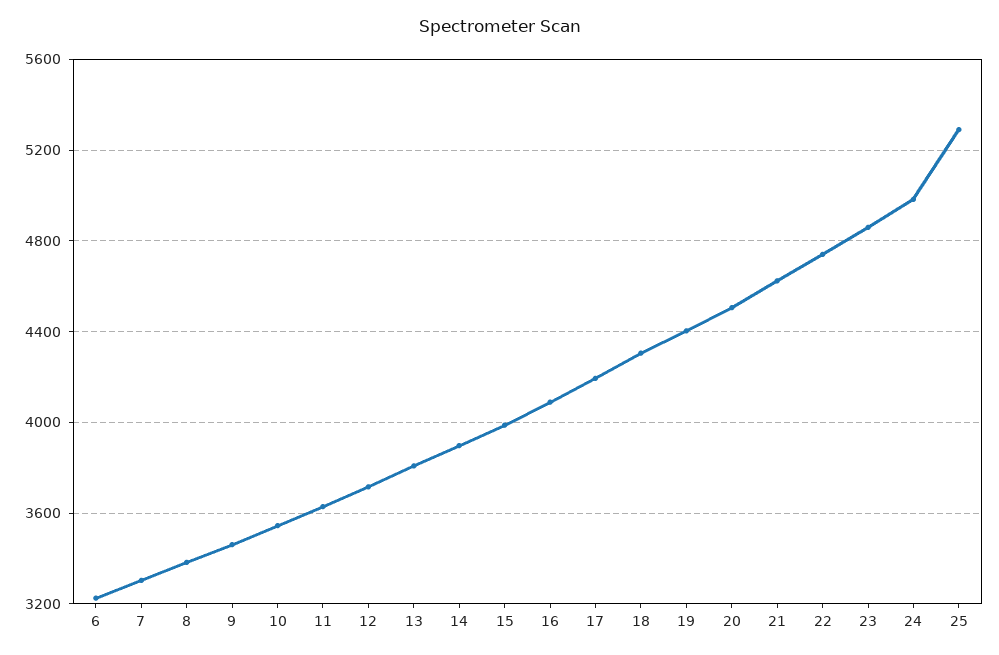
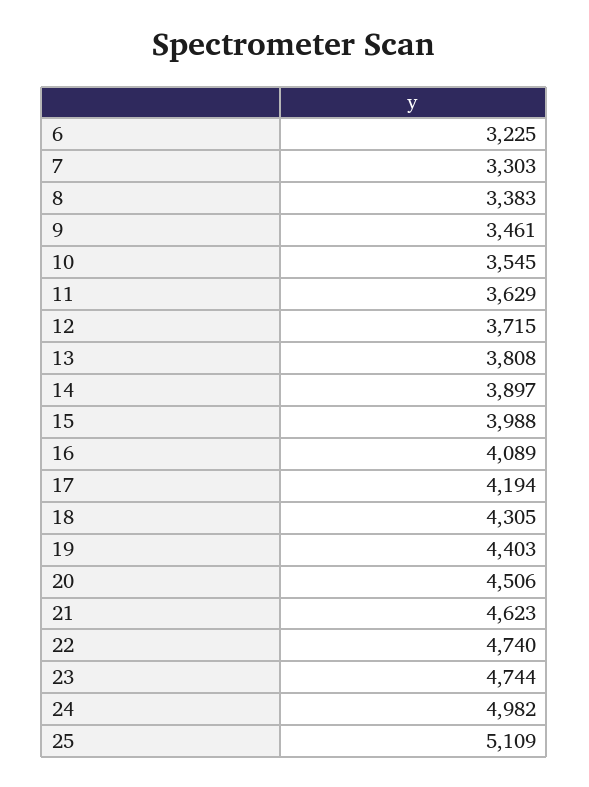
  {
    "6": 3225,
    "7": 3303,
    "8": 3383,
    "9": 3461,
    "10": 3545,
    "11": 3629,
    "12": 3715,
    "13": 3808,
    "14": 3897,
    "15": 3988,
    "16": 4089,
    "17": 4194,
    "18": 4305,
    "19": 4403,
    "20": 4506,
    "21": 4623,
    "22": 4740,
-   "23": 4850,
+   "23": 4744,
    "24": 4982,
-   "25": 5300
+   "25": 5109
  }

